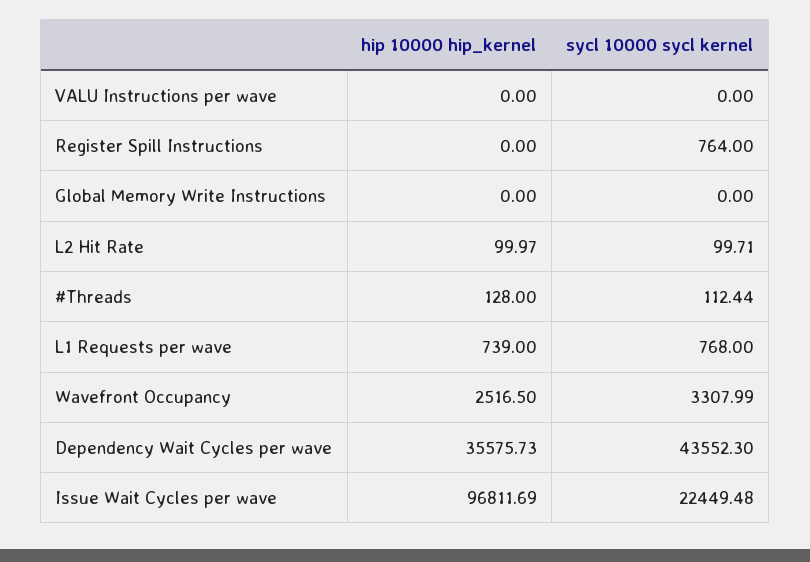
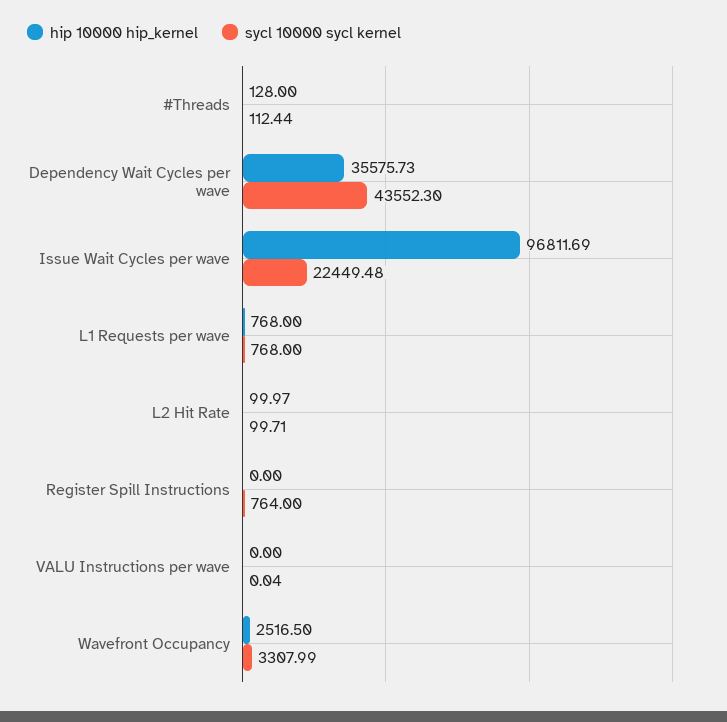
  {
    "hip 10000 hip_kernel": {
      "VALU Instructions per wave": 0,
      "Register Spill Instructions": 0,
-     "Global Memory Write Instructions": 0,
      "L2 Hit Rate": 99.97,
      "#Threads": 128,
-     "L1 Requests per wave": 739,
+     "L1 Requests per wave": 768,
      "Wavefront Occupancy": 2516.5,
      "Dependency Wait Cycles per wave": 35575.73,
      "Issue Wait Cycles per wave": 96811.69
    },
    "sycl 10000 sycl kernel": {
-     "VALU Instructions per wave": 0,
+     "VALU Instructions per wave": 0.04,
      "Register Spill Instructions": 764,
-     "Global Memory Write Instructions": 0,
      "L2 Hit Rate": 99.71,
      "#Threads": 112.44,
      "L1 Requests per wave": 768,
      "Wavefront Occupancy": 3307.99,
      "Dependency Wait Cycles per wave": 43552.3,
      "Issue Wait Cycles per wave": 22449.48
    }
  }

